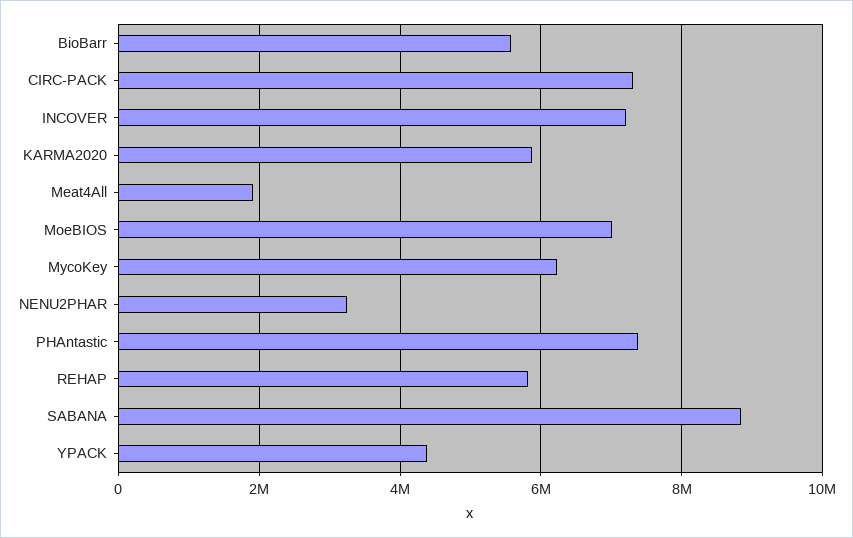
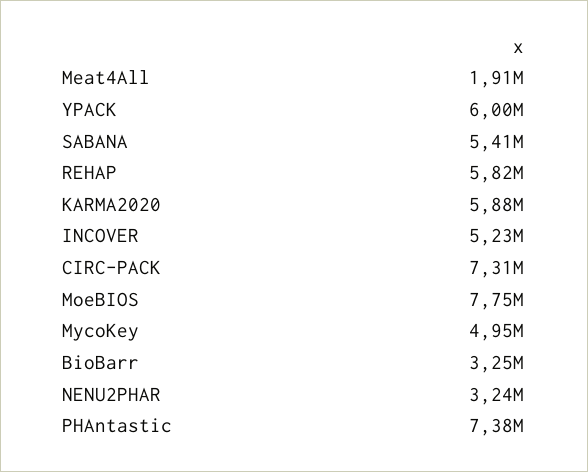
  {
-   "BioBarr": 5600000,
+   "BioBarr": 3250000,
    "CIRC-PACK": 7310000,
-   "INCOVER": 7200000,
+   "INCOVER": 5230000,
    "KARMA2020": 5880000,
    "Meat4All": 1910000,
-   "MoeBIOS": 7000000,
+   "MoeBIOS": 7750000,
-   "MycoKey": 6200000,
+   "MycoKey": 4950000,
    "NENU2PHAR": 3240000,
    "PHAntastic": 7380000,
    "REHAP": 5820000,
-   "SABANA": 8800000,
+   "SABANA": 5410000,
-   "YPACK": 4400000
+   "YPACK": 6000000
  }

